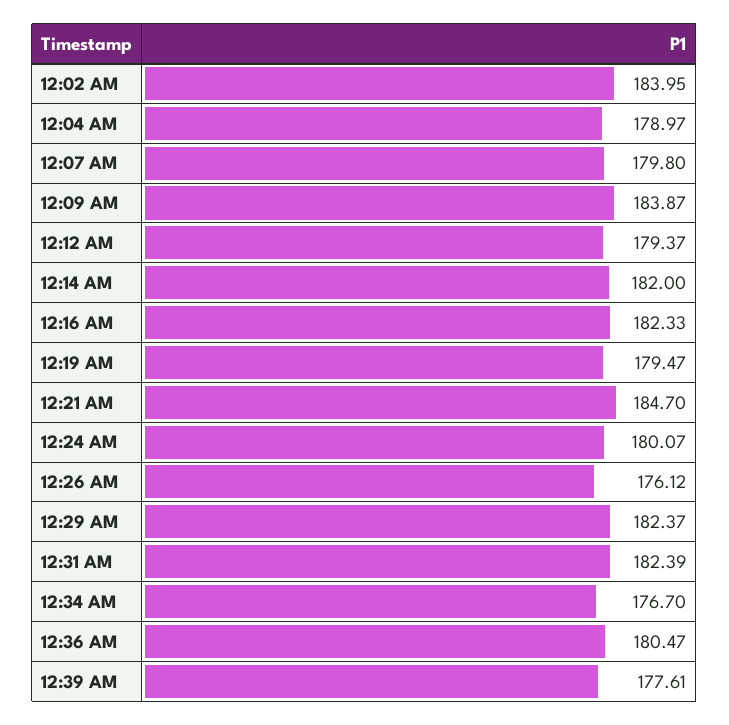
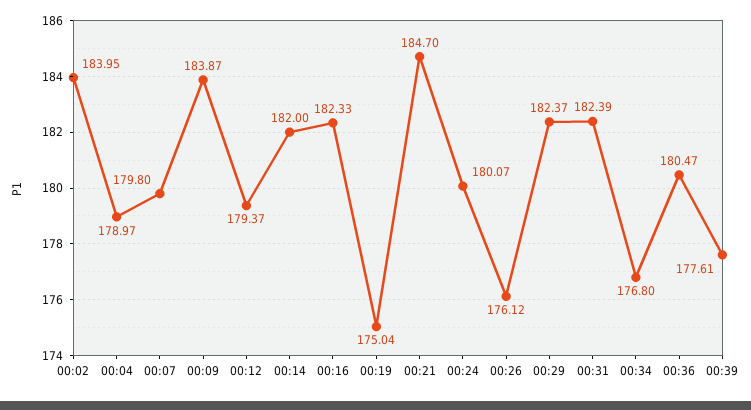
  {
    "12:02 AM": 183.95,
    "12:04 AM": 178.97,
    "12:07 AM": 179.8,
    "12:09 AM": 183.87,
    "12:12 AM": 179.37,
    "12:14 AM": 182,
    "12:16 AM": 182.33,
-   "12:19 AM": 179.47,
+   "12:19 AM": 175.04,
    "12:21 AM": 184.7,
    "12:24 AM": 180.07,
    "12:26 AM": 176.12,
    "12:29 AM": 182.37,
    "12:31 AM": 182.39,
-   "12:34 AM": 176.7,
+   "12:34 AM": 176.8,
    "12:36 AM": 180.47,
    "12:39 AM": 177.61
  }

